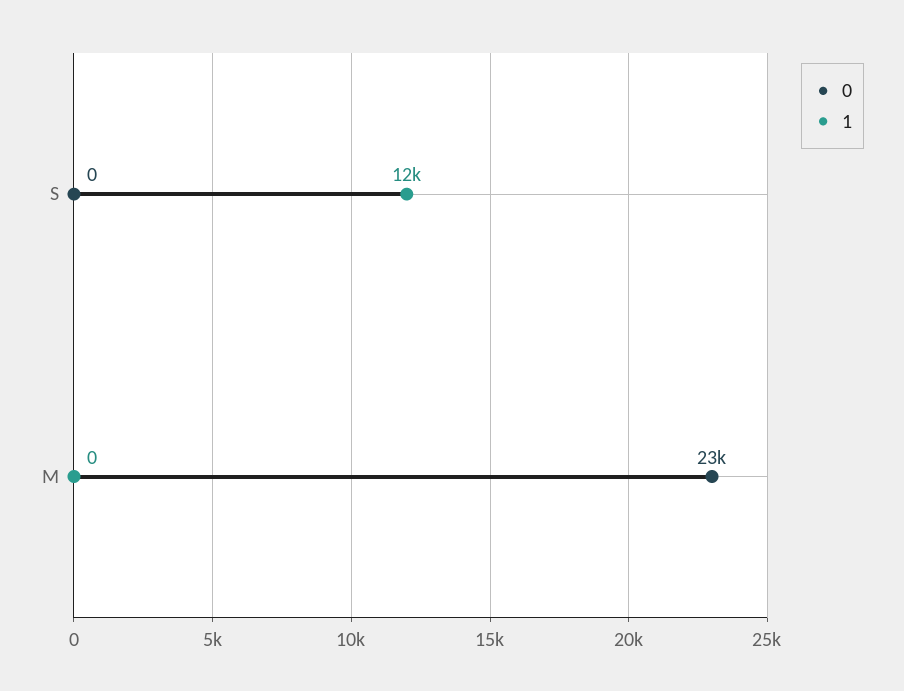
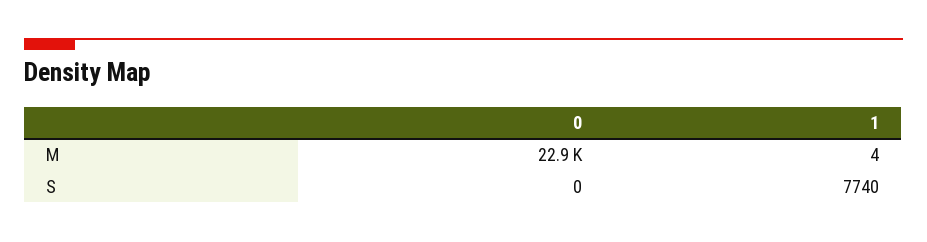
  {
    "0": {
      "S": 0,
      "M": 22900
    },
    "1": {
-     "S": 12000,
+     "S": 7740,
-     "M": 0
+     "M": 4
    }
  }

